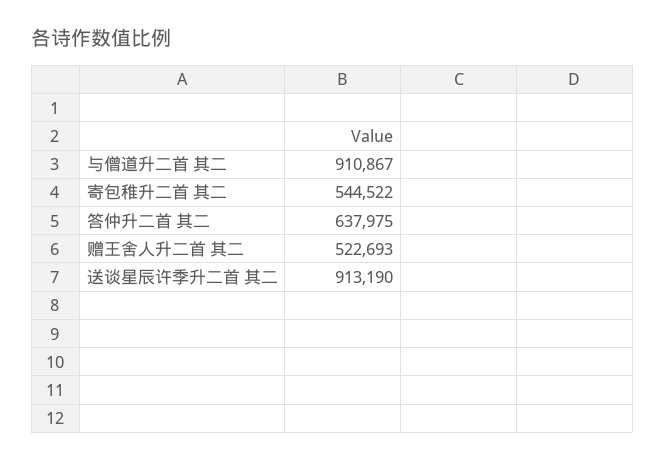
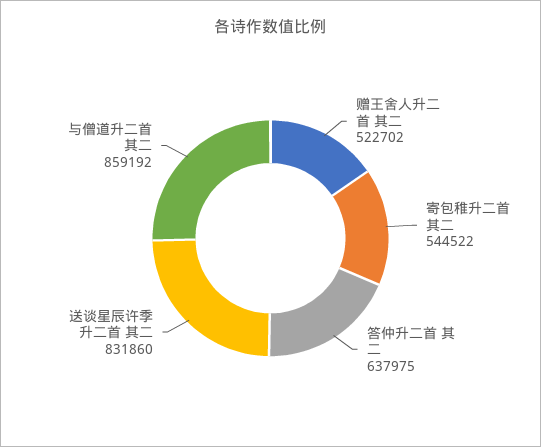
  {
-   "与僧道升二首 其二": 910867,
+   "与僧道升二首 其二": 859192,
    "寄包稚升二首 其二": 544522,
    "答仲升二首 其二": 637975,
-   "赠王舍人升二首 其二": 522693,
+   "赠王舍人升二首 其二": 522702,
-   "送谈星辰许季升二首 其二": 913190
+   "送谈星辰许季升二首 其二": 831860
  }

